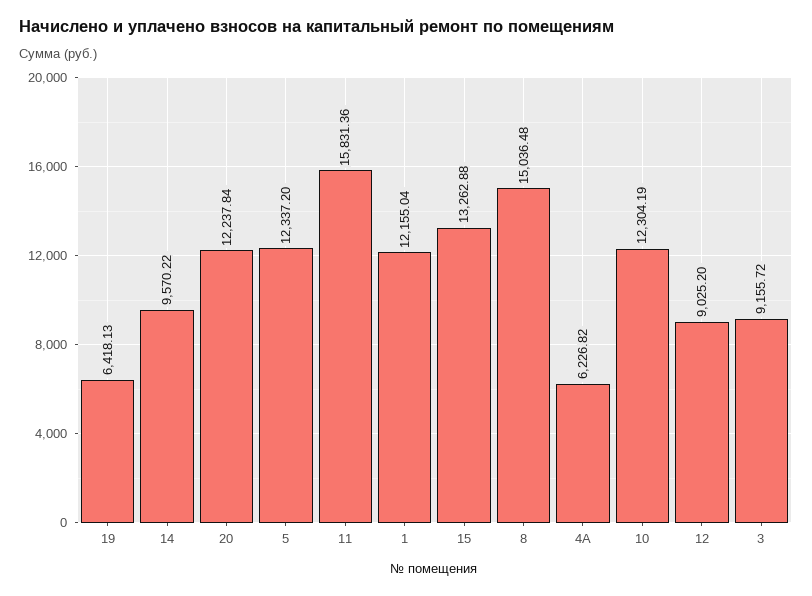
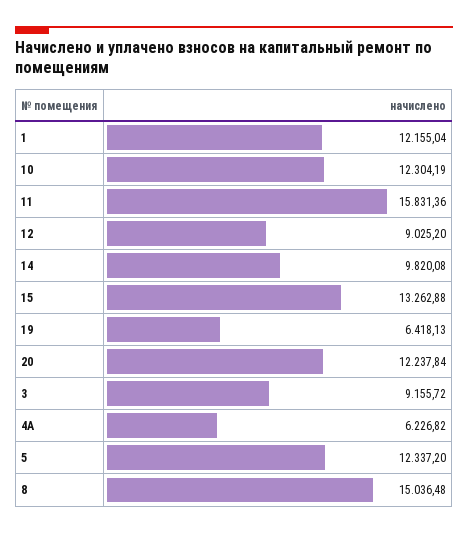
  {
    "19": 6418.13,
-   "14": 9570.22,
+   "14": 9820.08,
    "20": 12237.84,
    "5": 12337.2,
    "11": 15831.36,
    "1": 12155.04,
    "15": 13262.88,
    "8": 15036.48,
    "4А": 6226.82,
    "10": 12304.19,
    "12": 9025.2,
    "3": 9155.72
  }

